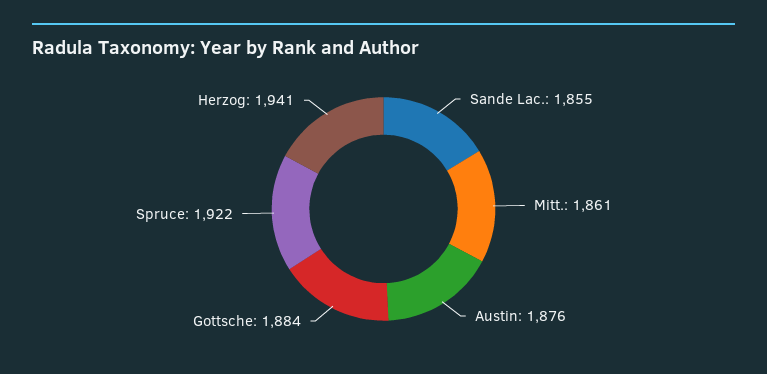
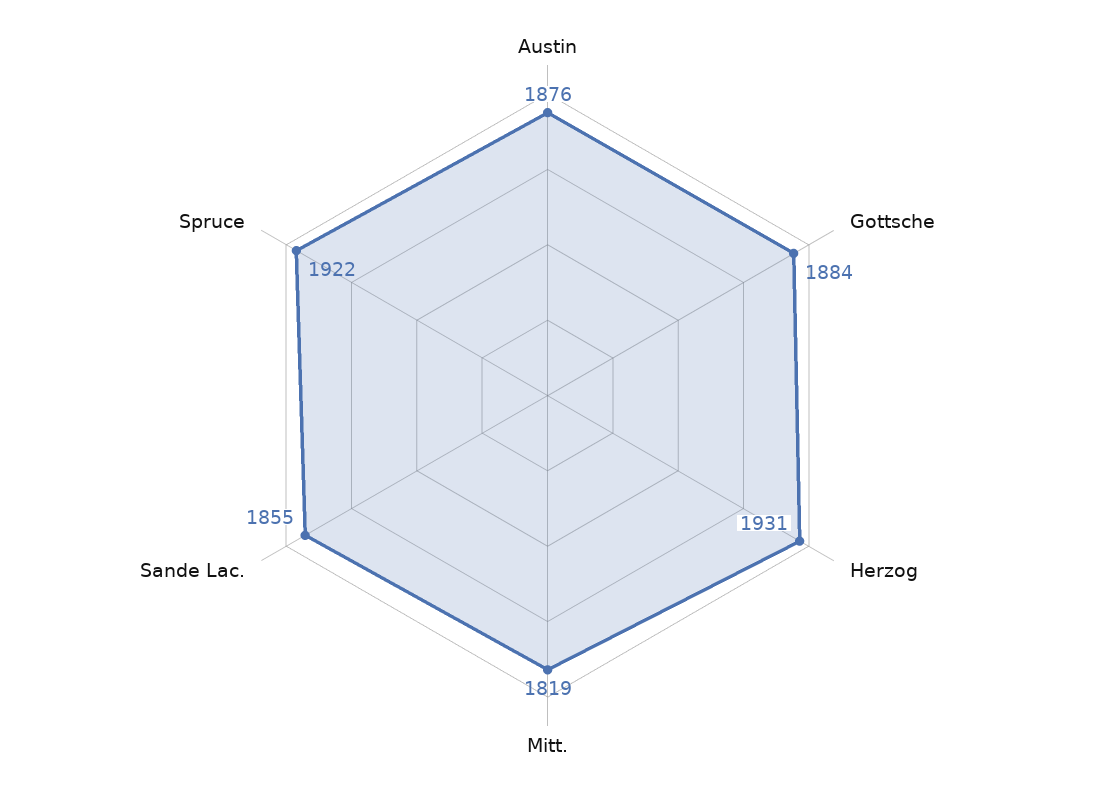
  {
    "Sande Lac.": 1855,
-   "Mitt.": 1861,
+   "Mitt.": 1819,
    "Austin": 1876,
    "Gottsche": 1884,
    "Spruce": 1922,
-   "Herzog": 1941
+   "Herzog": 1931
  }

